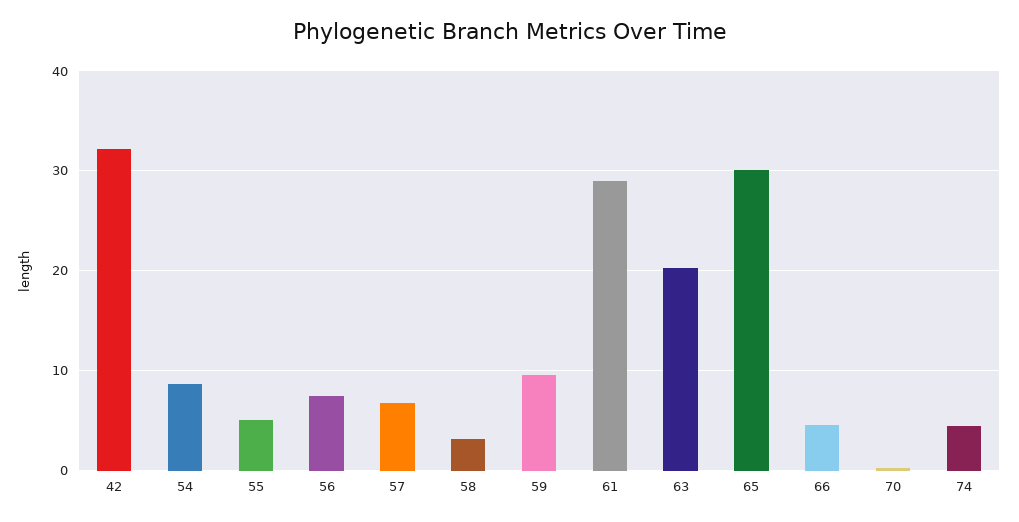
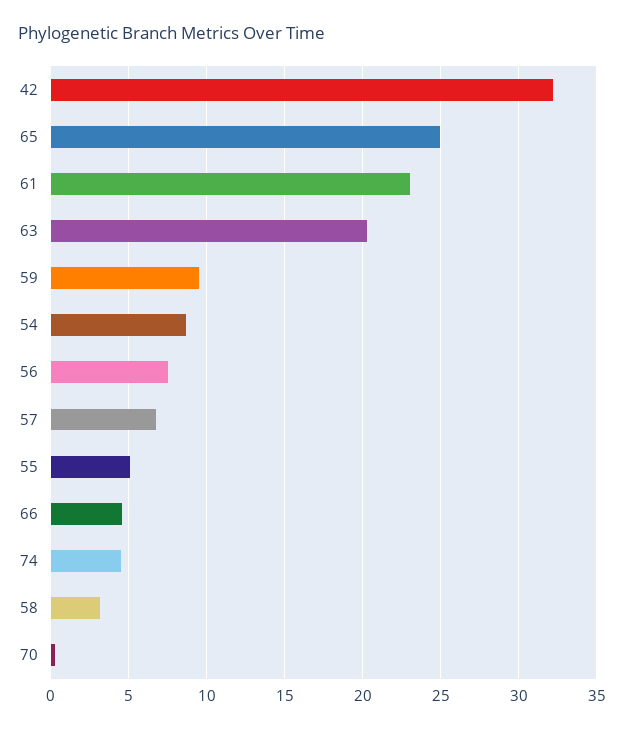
  {
    "42": 32,
    "54": 8.5,
    "55": 5,
    "56": 7.5,
    "57": 6.5,
    "58": 3,
    "59": 9.5,
-   "61": 29,
+   "61": 23,
    "63": 20.5,
-   "65": 30,
+   "65": 25,
    "66": 4.5,
    "70": 0.5,
    "74": 4.5
  }

